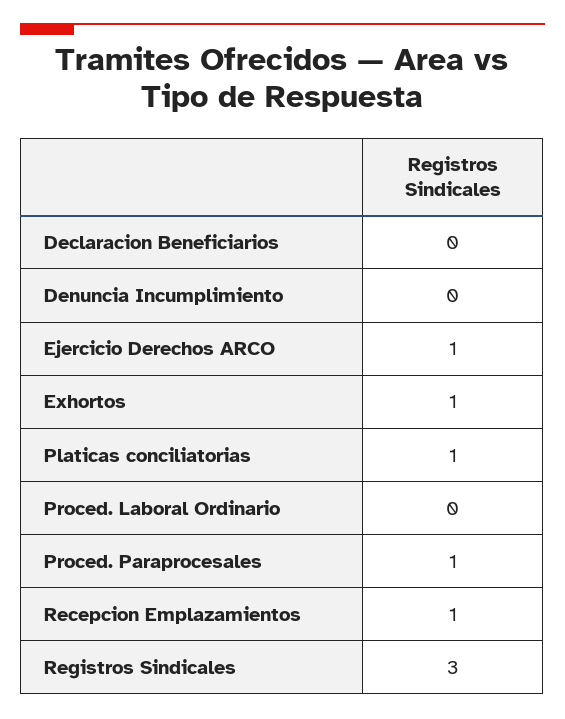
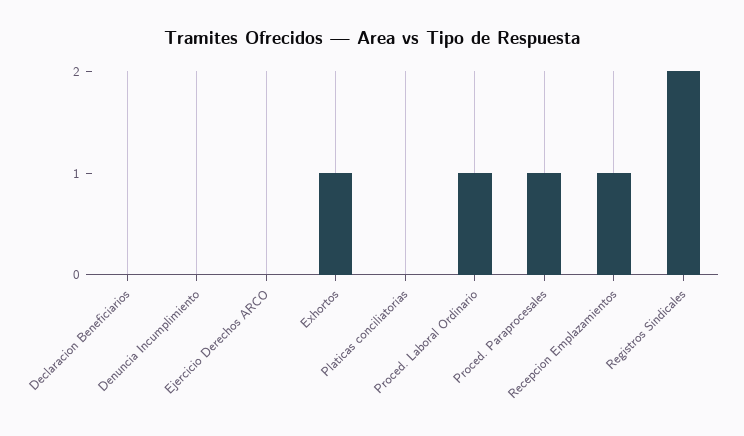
  {
    "Declaracion Beneficiarios": 0,
    "Denuncia Incumplimiento": 0,
-   "Ejercicio Derechos ARCO": 1,
+   "Ejercicio Derechos ARCO": 0,
    "Exhortos": 1,
-   "Platicas conciliatorias": 1,
+   "Platicas conciliatorias": 0,
-   "Proced. Laboral Ordinario": 0,
+   "Proced. Laboral Ordinario": 1,
    "Proced. Paraprocesales": 1,
    "Recepcion Emplazamientos": 1,
-   "Registros Sindicales": 3
+   "Registros Sindicales": 2
  }

